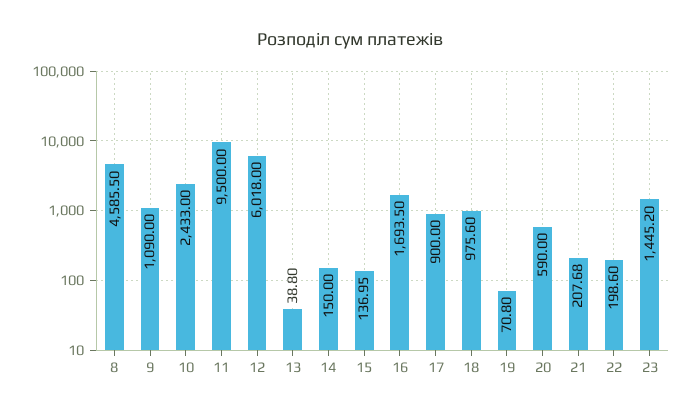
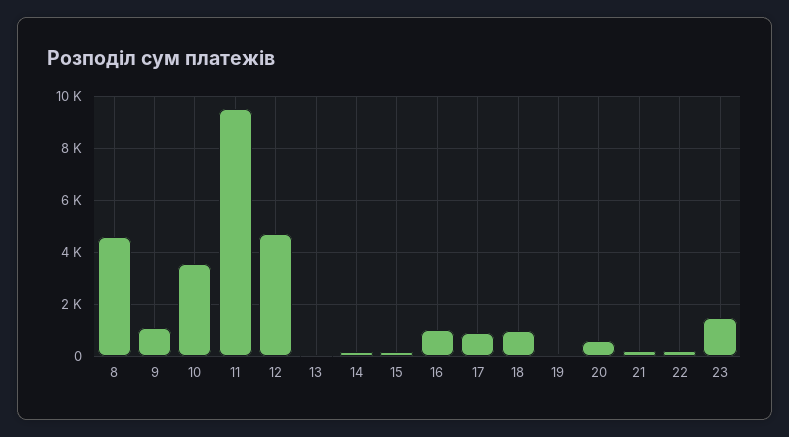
  {
    "8": 4585.5,
    "9": 1090,
-   "10": 2433,
+   "10": 3500,
    "11": 9500,
-   "12": 6018,
+   "12": 4750,
    "13": 38.8,
    "14": 150,
    "15": 136.95,
-   "16": 1693.5,
+   "16": 1000,
    "17": 900,
    "18": 975.6,
    "19": 70.8,
    "20": 590,
    "21": 207.68,
    "22": 198.6,
    "23": 1445.2
  }

